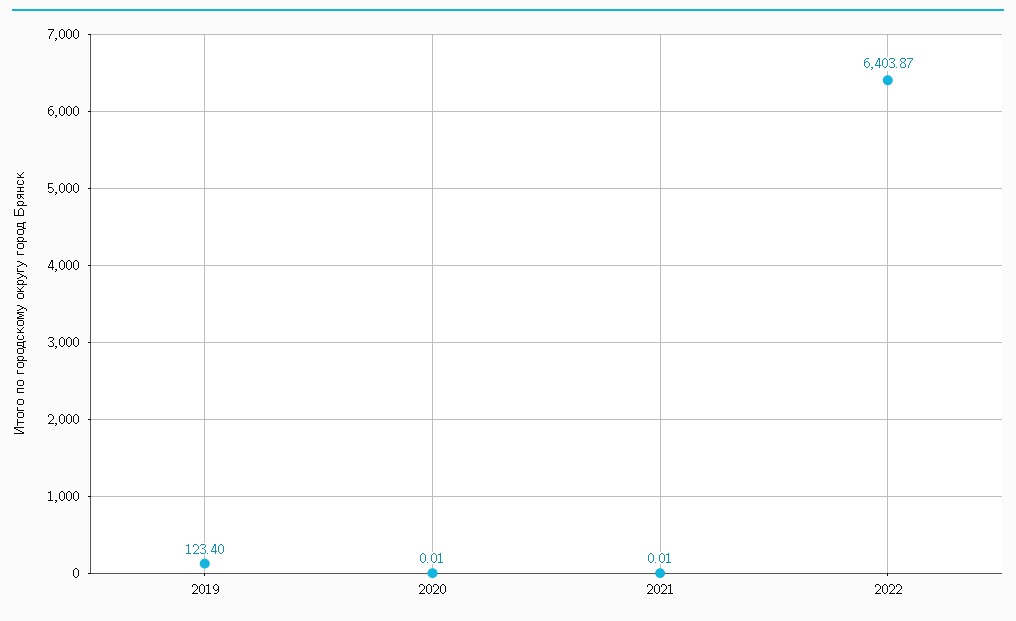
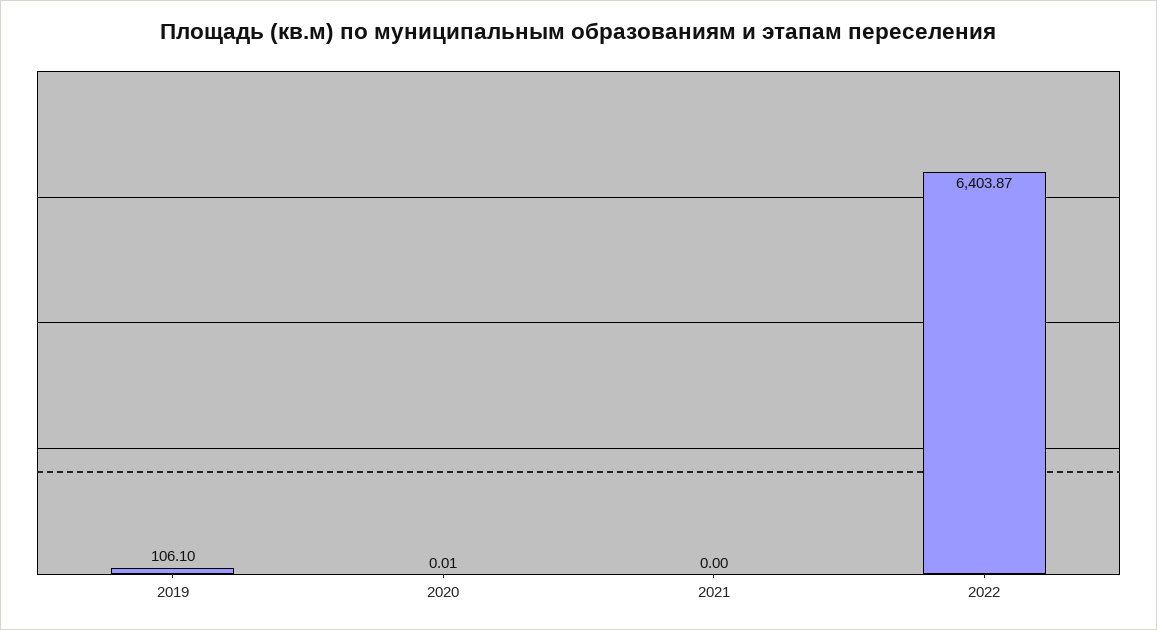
  {
-   "2019": 123.4,
+   "2019": 106.1,
    "2020": 0.01,
-   "2021": 0.01,
+   "2021": 0,
    "2022": 6403.87
  }

